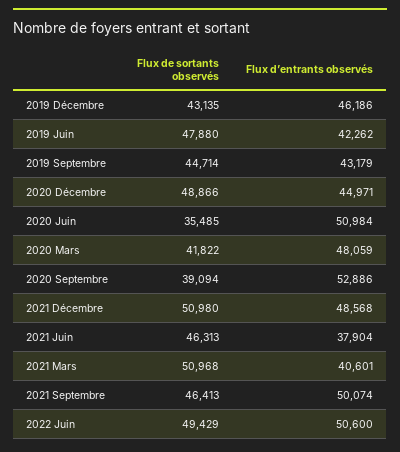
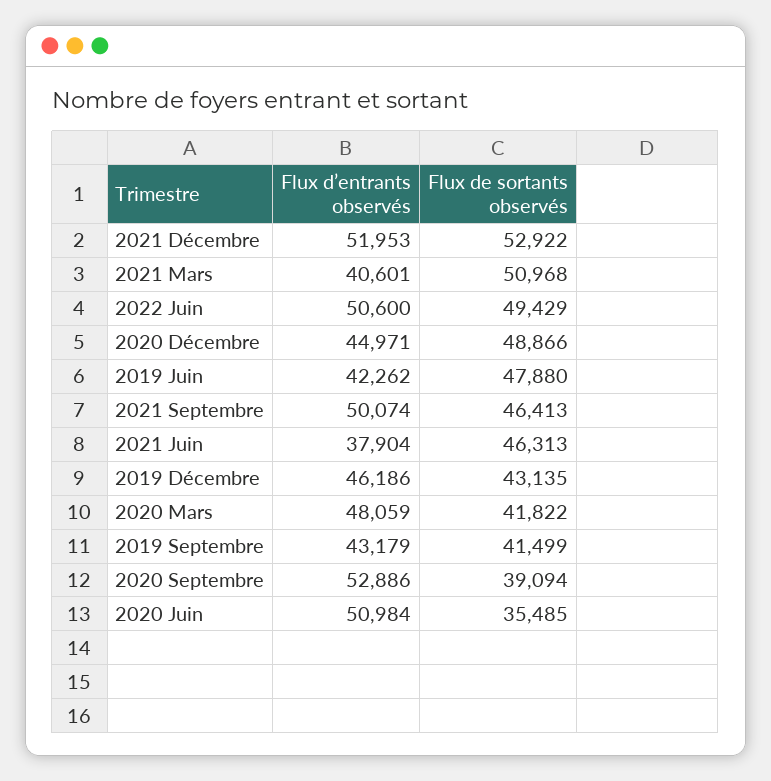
  {
    "Flux de sortants observés": {
      "2019 Décembre": 43135,
      "2019 Juin": 47880,
-     "2019 Septembre": 44714,
+     "2019 Septembre": 41499,
      "2020 Décembre": 48866,
      "2020 Juin": 35485,
      "2020 Mars": 41822,
      "2020 Septembre": 39094,
-     "2021 Décembre": 50980,
+     "2021 Décembre": 52922,
      "2021 Juin": 46313,
      "2021 Mars": 50968,
      "2021 Septembre": 46413,
      "2022 Juin": 49429
    },
    "Flux d’entrants observés": {
      "2019 Décembre": 46186,
      "2019 Juin": 42262,
      "2019 Septembre": 43179,
      "2020 Décembre": 44971,
      "2020 Juin": 50984,
      "2020 Mars": 48059,
      "2020 Septembre": 52886,
-     "2021 Décembre": 48568,
+     "2021 Décembre": 51953,
      "2021 Juin": 37904,
      "2021 Mars": 40601,
      "2021 Septembre": 50074,
      "2022 Juin": 50600
    }
  }

